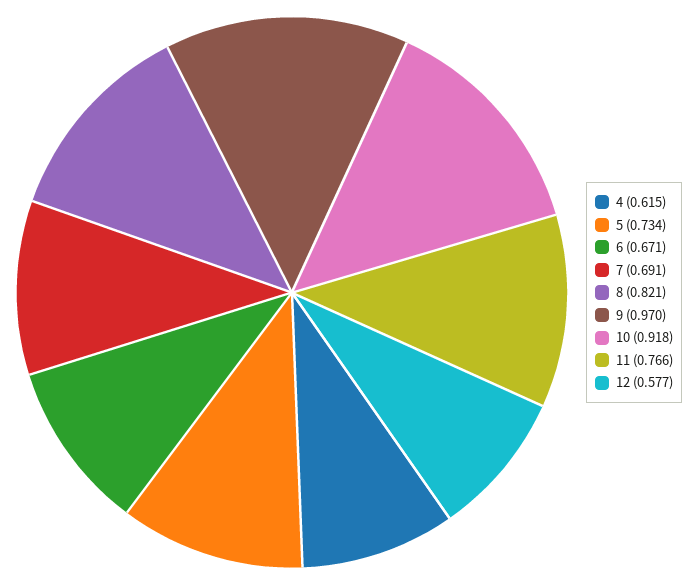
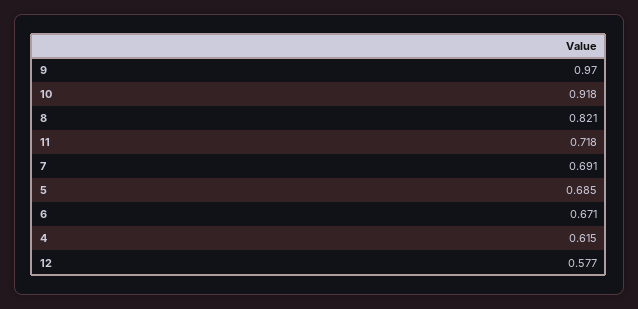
  {
    "4": 0.615,
-   "5": 0.734,
+   "5": 0.685,
    "6": 0.671,
    "7": 0.691,
    "8": 0.821,
    "9": 0.97,
    "10": 0.918,
-   "11": 0.766,
+   "11": 0.718,
    "12": 0.577
  }

